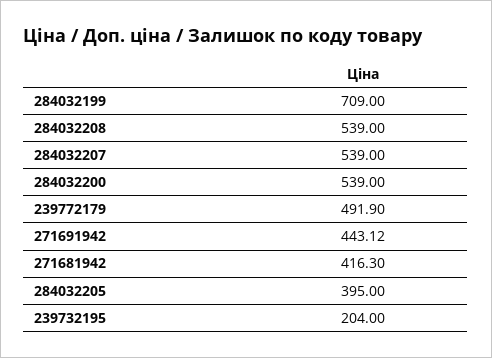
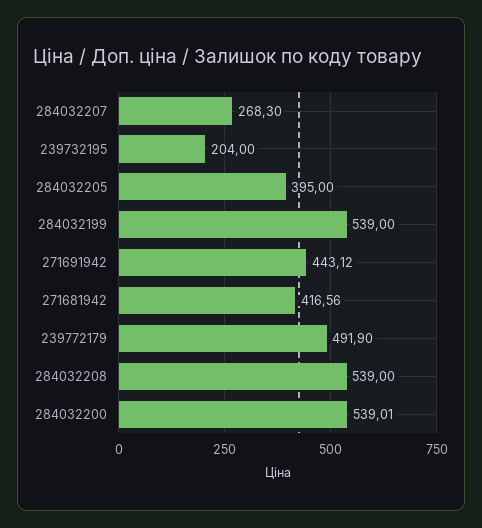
  {
-   "284032199": 709,
+   "284032199": 539,
    "284032208": 539,
-   "284032207": 539,
+   "284032207": 268.3,
-   "284032200": 539,
+   "284032200": 539.01,
    "239772179": 491.9,
    "271691942": 443.12,
-   "271681942": 416.3,
+   "271681942": 416.56,
    "284032205": 395,
    "239732195": 204
  }

